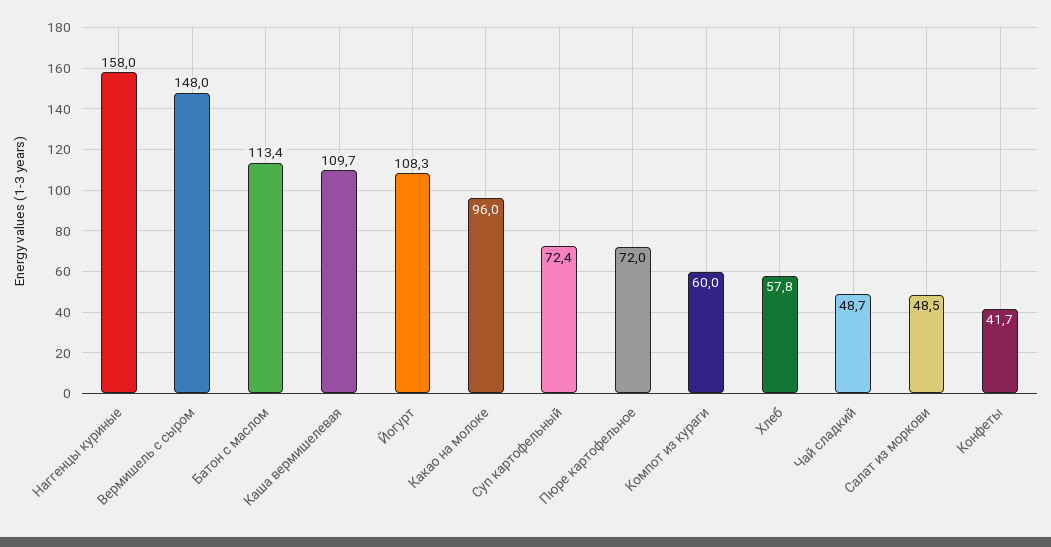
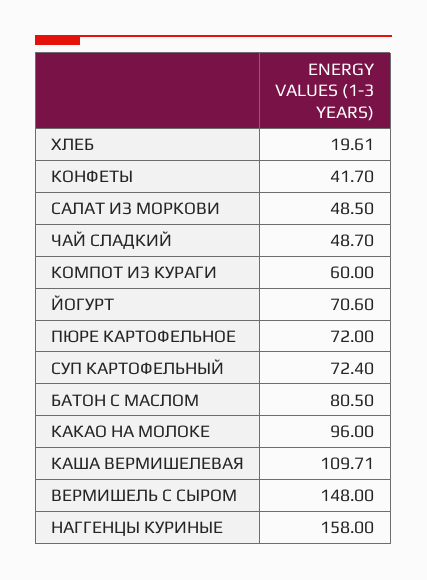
  {
    "Наггенцы куриные": 158,
    "Вермишель с сыром": 148,
-   "Батон с маслом": 113.4,
+   "Батон с маслом": 80.5,
    "Каша вермишелевая": 109.71,
-   "Йогурт": 108.3,
+   "Йогурт": 70.6,
    "Какао на молоке": 96,
    "Суп картофельный": 72.4,
    "Пюре картофельное": 72,
    "Компот из кураги": 60,
-   "Хлеб": 57.8,
+   "Хлеб": 19.61,
    "Чай сладкий": 48.7,
    "Салат из моркови": 48.5,
    "Конфеты": 41.7
  }

